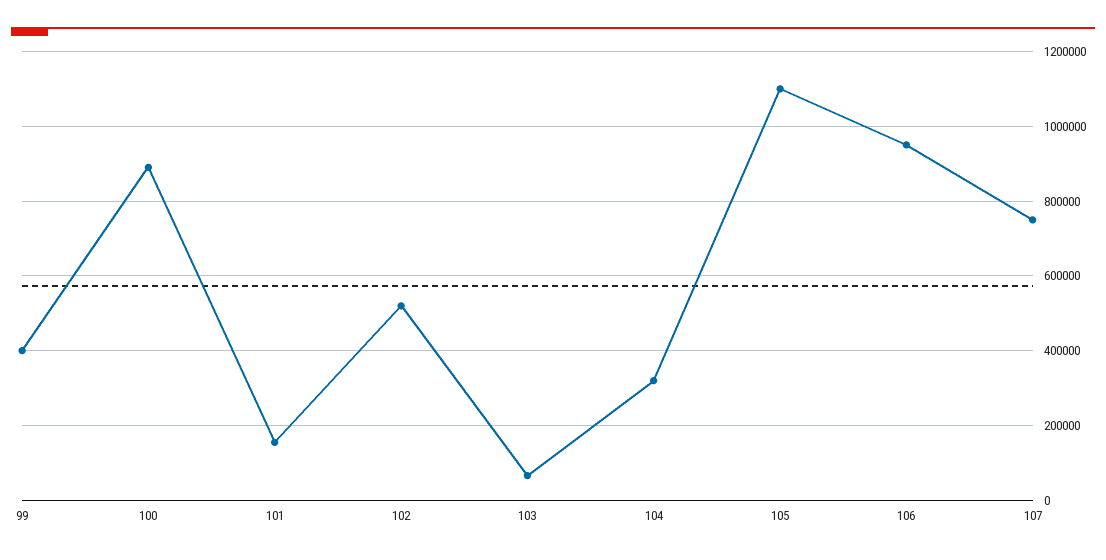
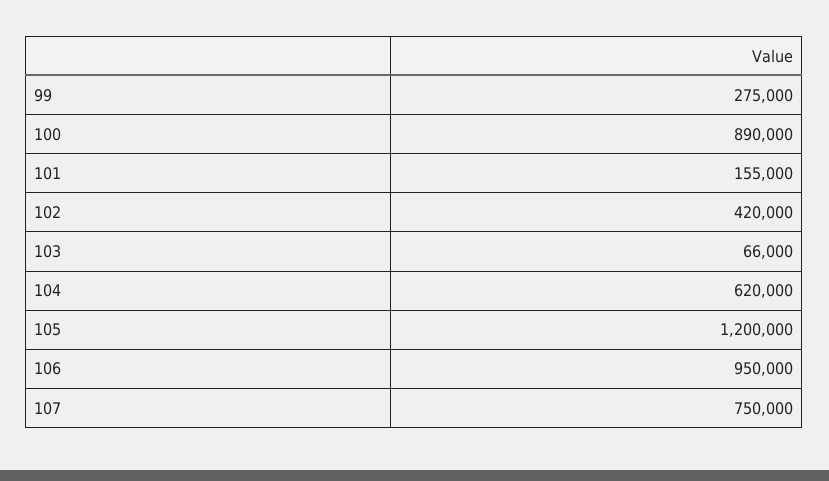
  {
-   "99": 400000,
+   "99": 275000,
    "100": 890000,
    "101": 155000,
-   "102": 520000,
+   "102": 420000,
    "103": 66000,
-   "104": 320000,
+   "104": 620000,
-   "105": 1100000,
+   "105": 1200000,
    "106": 950000,
    "107": 750000
  }

